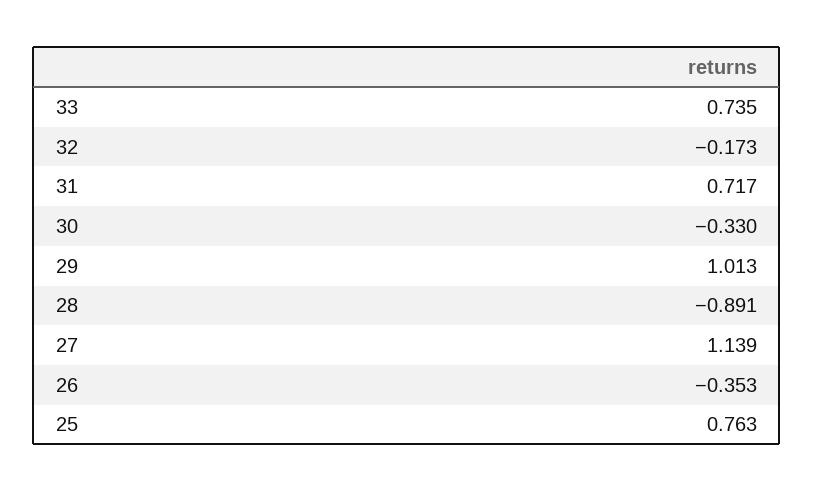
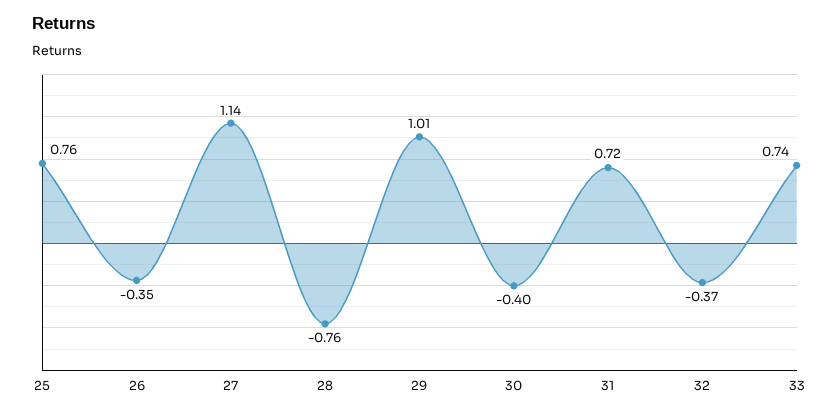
  {
    "33": 0.735,
-   "32": -0.173,
+   "32": -0.37,
    "31": 0.717,
-   "30": -0.33,
+   "30": -0.4,
    "29": 1.013,
-   "28": -0.891,
+   "28": -0.76,
    "27": 1.139,
    "26": -0.353,
    "25": 0.763
  }

